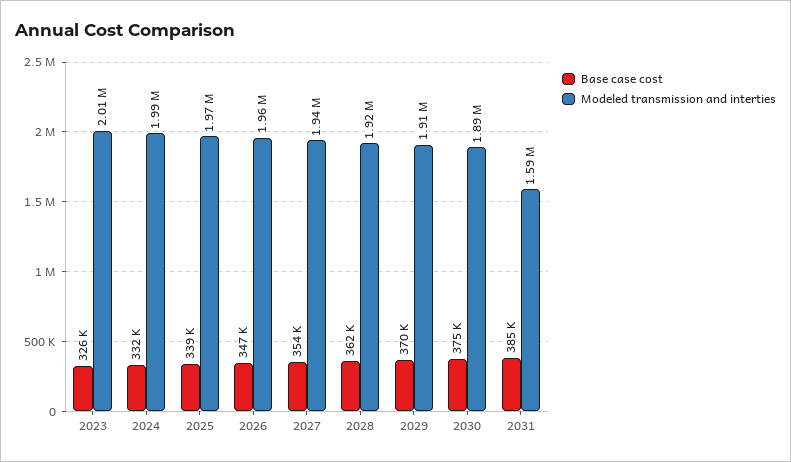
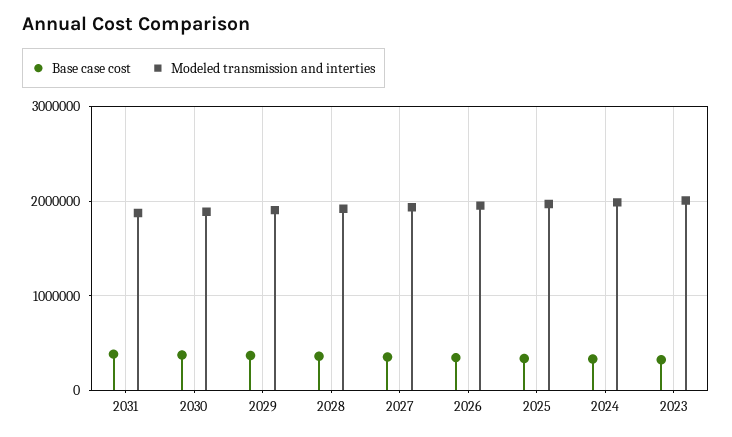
  {
    "Base case cost": {
      "2023": 326000,
      "2024": 332000,
      "2025": 339000,
      "2026": 347000,
      "2027": 354000,
      "2028": 362000,
      "2029": 370000,
      "2030": 375000,
      "2031": 385000
    },
    "Modeled transmission and interties": {
      "2023": 2010000,
      "2024": 1990000,
      "2025": 1970000,
      "2026": 1960000,
      "2027": 1940000,
      "2028": 1920000,
      "2029": 1910000,
      "2030": 1890000,
-     "2031": 1590000
+     "2031": 1900000
    }
  }

